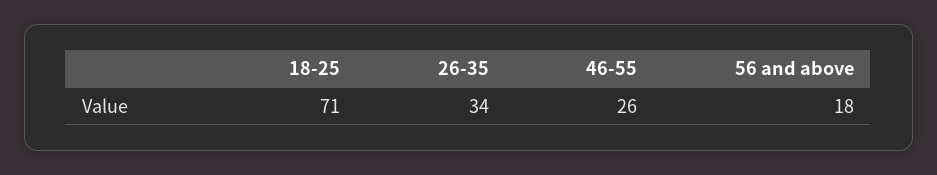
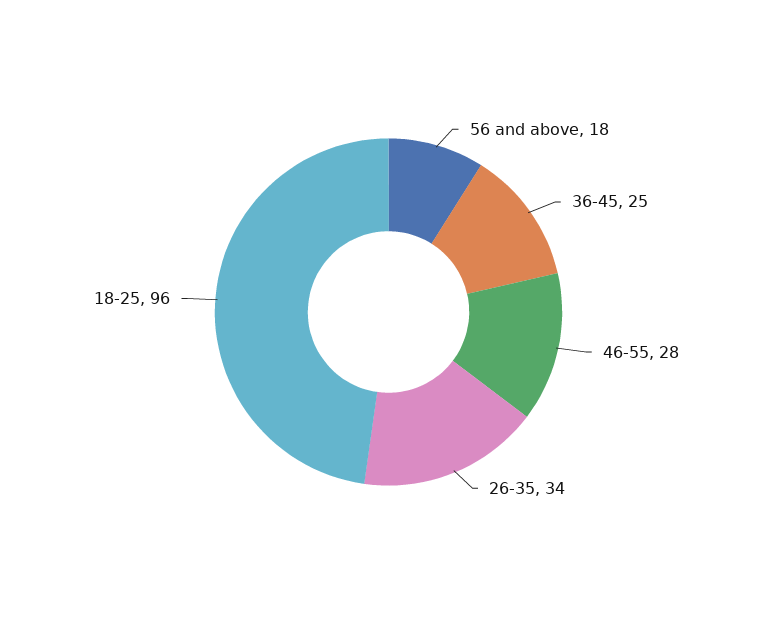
  {
-   "18-25": 71,
+   "18-25": 96,
    "26-35": 34,
-   "46-55": 26,
+   "46-55": 28,
-   "56 and above": 18
+   "56 and above": 18,
+   "36-45": 25
  }

